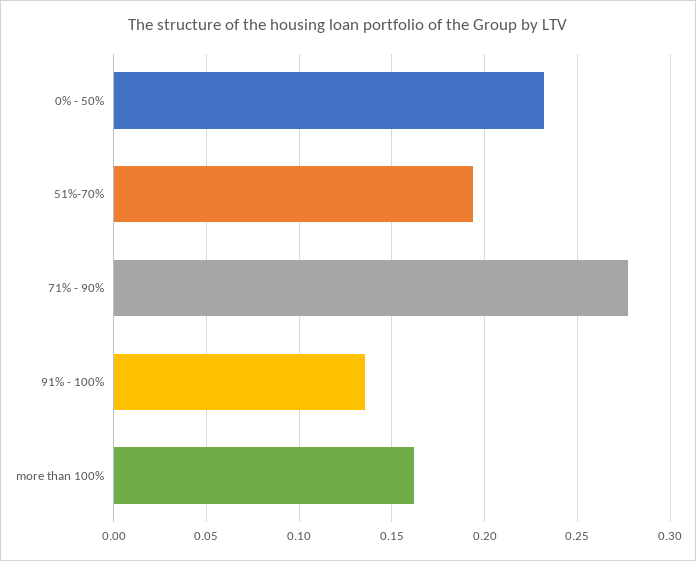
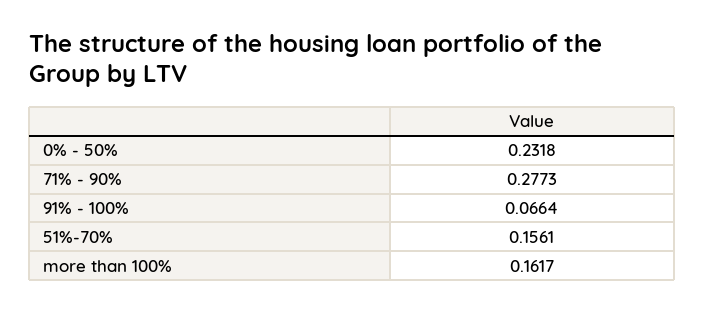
  {
    "0% - 50%": 0.2318,
-   "51%-70%": 0.195,
+   "51%-70%": 0.1561,
    "71% - 90%": 0.2773,
-   "91% - 100%": 0.135,
+   "91% - 100%": 0.0664,
    "more than 100%": 0.1617
  }

